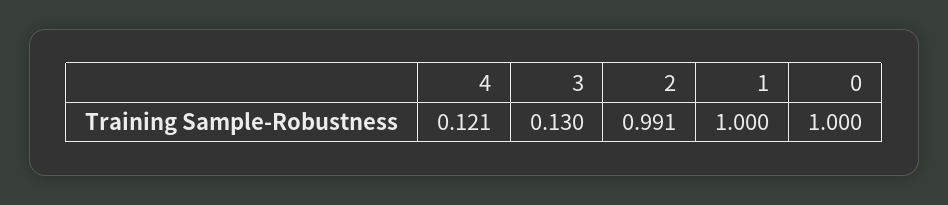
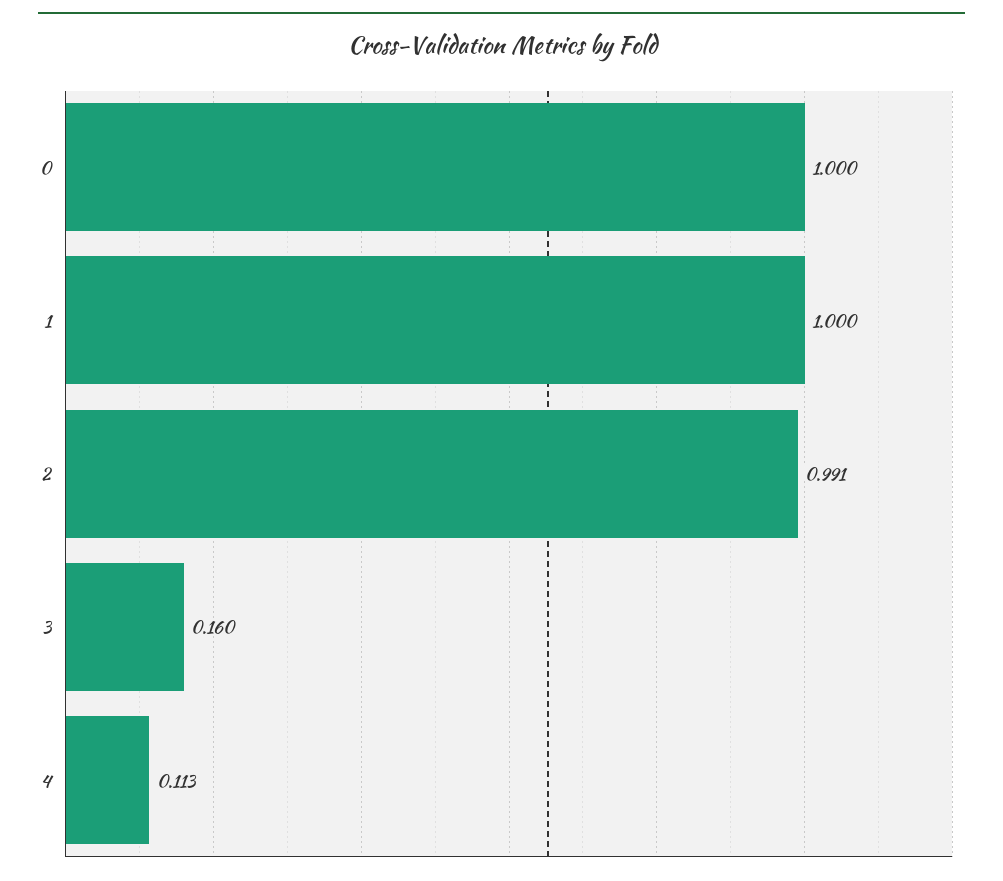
  {
-   "4": 0.121,
+   "4": 0.113,
-   "3": 0.13,
+   "3": 0.16,
    "2": 0.991,
    "1": 1,
    "0": 1
  }

